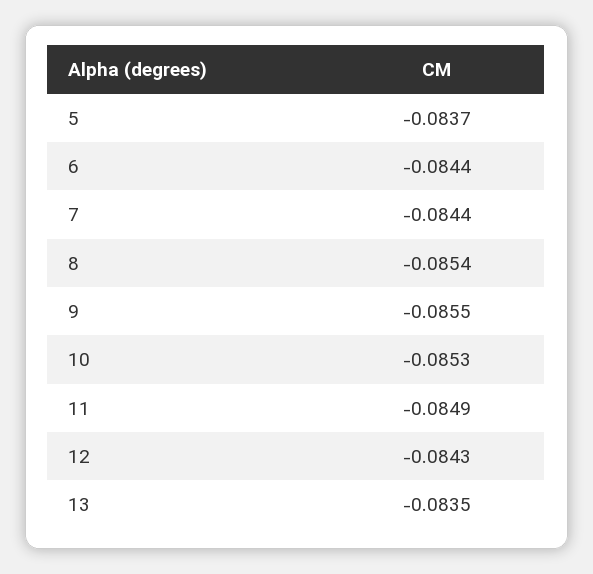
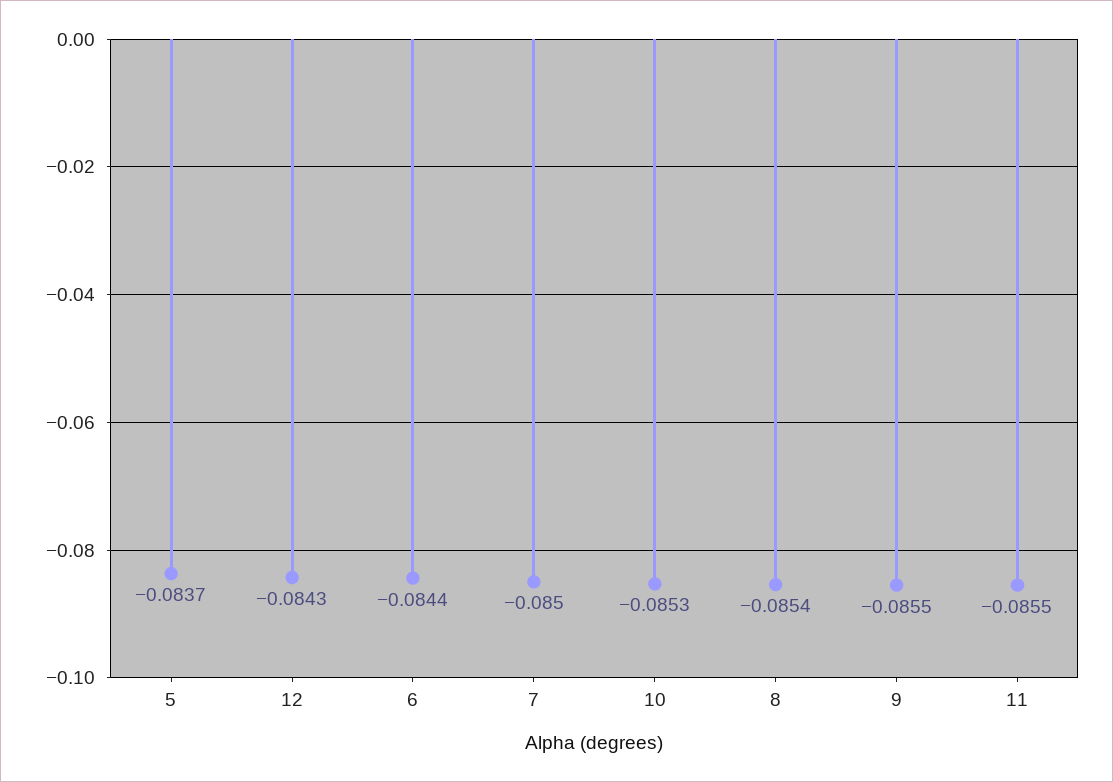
  {
    "5": -0.0837,
    "6": -0.0844,
-   "7": -0.0844,
+   "7": -0.085,
    "8": -0.0854,
    "9": -0.0855,
    "10": -0.0853,
-   "11": -0.0849,
+   "11": -0.0855,
-   "12": -0.0843,
+   "12": -0.0843
-   "13": -0.0835
  }

